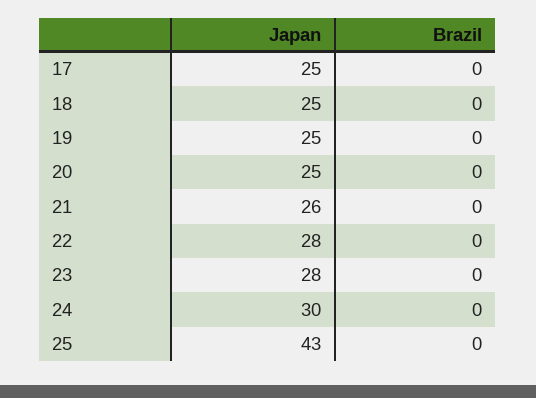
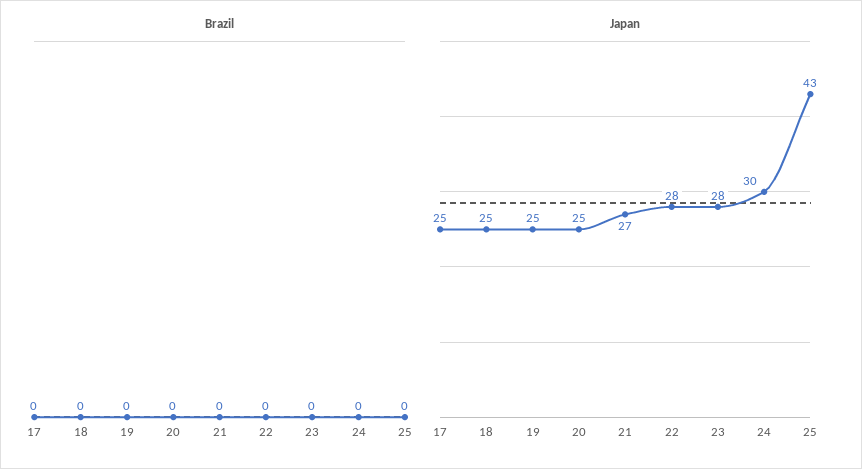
  {
    "Japan": {
      "17": 25,
      "18": 25,
      "19": 25,
      "20": 25,
-     "21": 26,
+     "21": 27,
      "22": 28,
      "23": 28,
      "24": 30,
      "25": 43
    },
    "Brazil": {
      "17": 0,
      "18": 0,
      "19": 0,
      "20": 0,
      "21": 0,
      "22": 0,
      "23": 0,
      "24": 0,
      "25": 0
    }
  }

